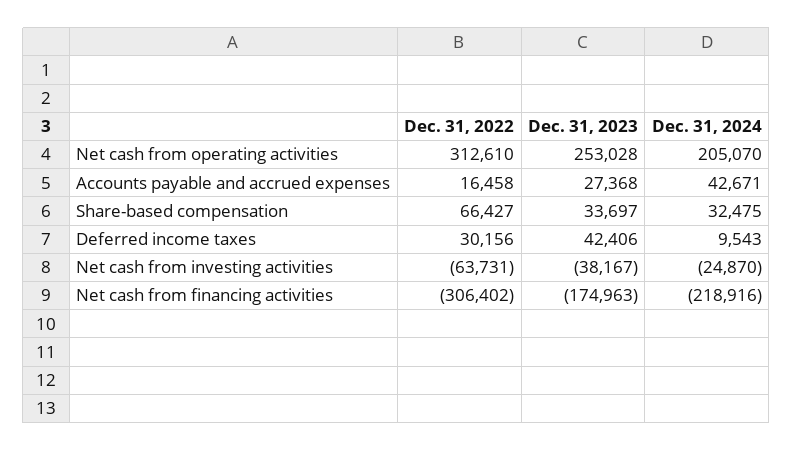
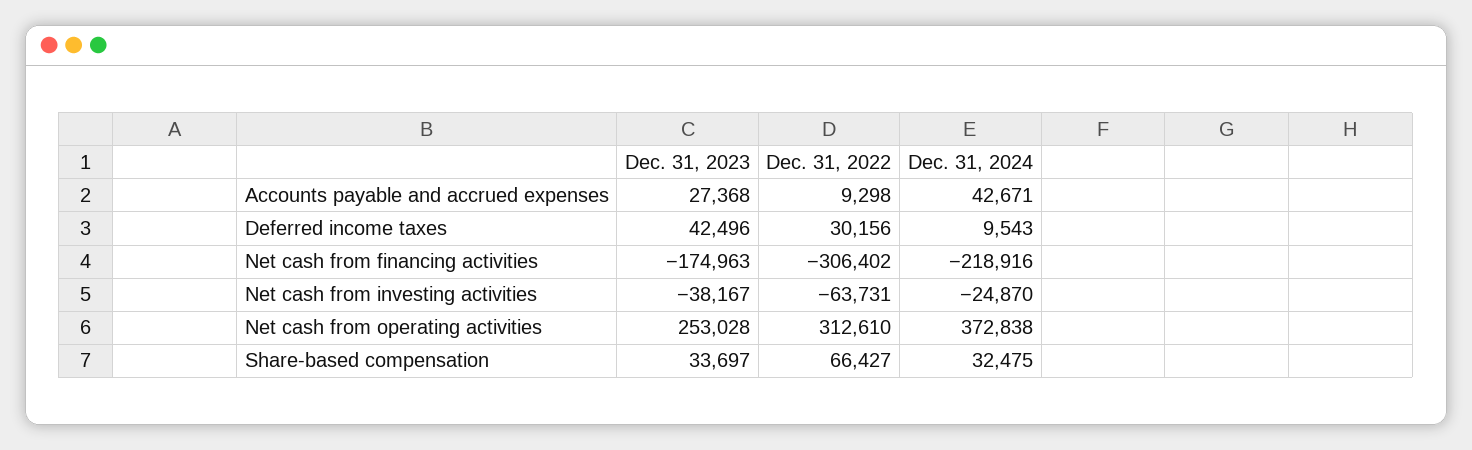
  {
    "Dec. 31, 2022": {
      "Net cash from operating activities": 312610,
-     "Accounts payable and accrued expenses": 16458,
+     "Accounts payable and accrued expenses": 9298,
      "Share-based compensation": 66427,
      "Deferred income taxes": 30156,
      "Net cash from investing activities": -63731,
      "Net cash from financing activities": -306402
    },
    "Dec. 31, 2023": {
      "Net cash from operating activities": 253028,
      "Accounts payable and accrued expenses": 27368,
      "Share-based compensation": 33697,
-     "Deferred income taxes": 42406,
+     "Deferred income taxes": 42496,
      "Net cash from investing activities": -38167,
      "Net cash from financing activities": -174963
    },
    "Dec. 31, 2024": {
-     "Net cash from operating activities": 205070,
+     "Net cash from operating activities": 372838,
      "Accounts payable and accrued expenses": 42671,
      "Share-based compensation": 32475,
      "Deferred income taxes": 9543,
      "Net cash from investing activities": -24870,
      "Net cash from financing activities": -218916
    }
  }

